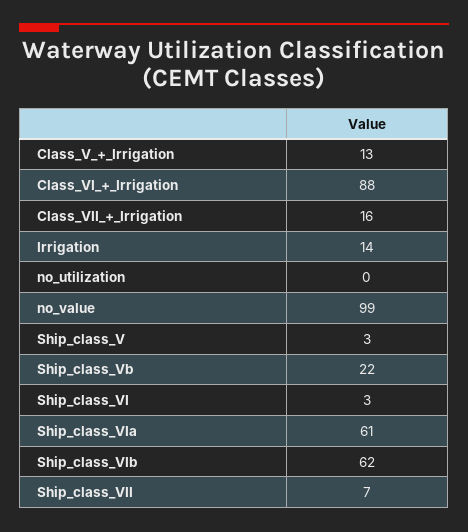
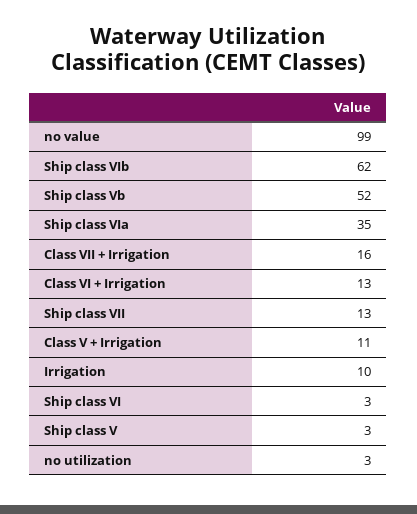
  {
-   "Class_V_+_Irrigation": 13,
+   "Class_V_+_Irrigation": 11,
-   "Class_VI_+_Irrigation": 88,
+   "Class_VI_+_Irrigation": 13,
    "Class_VII_+_Irrigation": 16,
-   "Irrigation": 14,
+   "Irrigation": 10,
-   "no_utilization": 0,
+   "no_utilization": 3,
    "no_value": 99,
    "Ship_class_V": 3,
-   "Ship_class_Vb": 22,
+   "Ship_class_Vb": 52,
    "Ship_class_VI": 3,
-   "Ship_class_VIa": 61,
+   "Ship_class_VIa": 35,
    "Ship_class_VIb": 62,
-   "Ship_class_VII": 7
+   "Ship_class_VII": 13
  }

